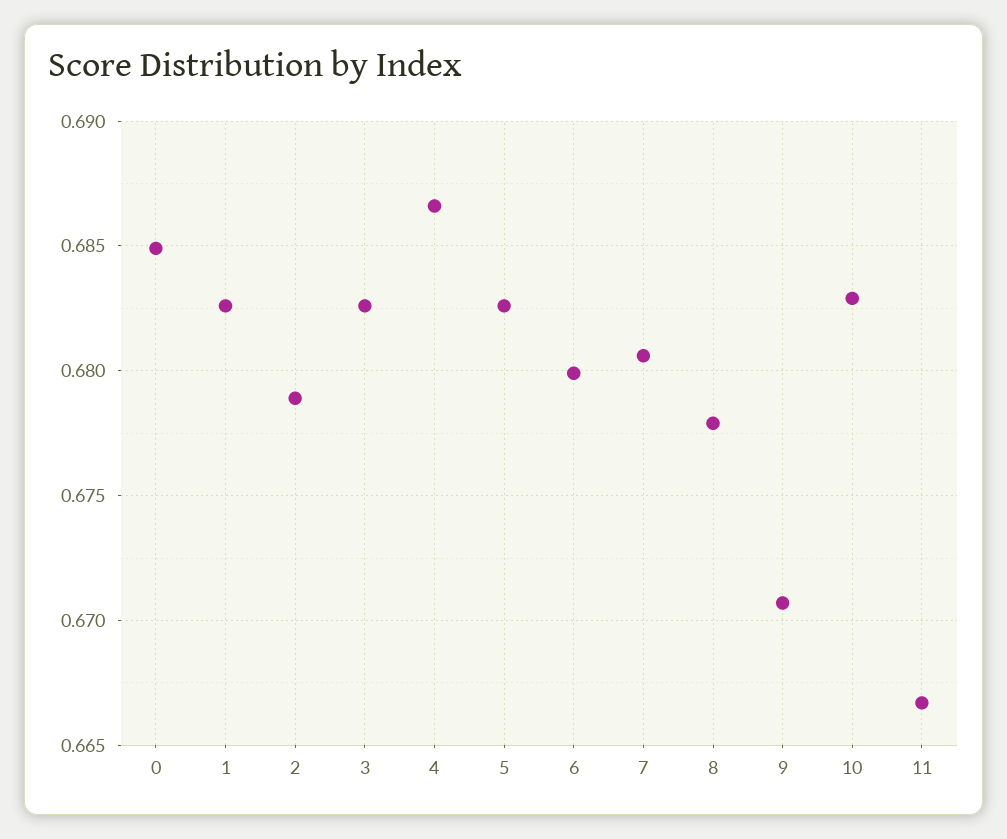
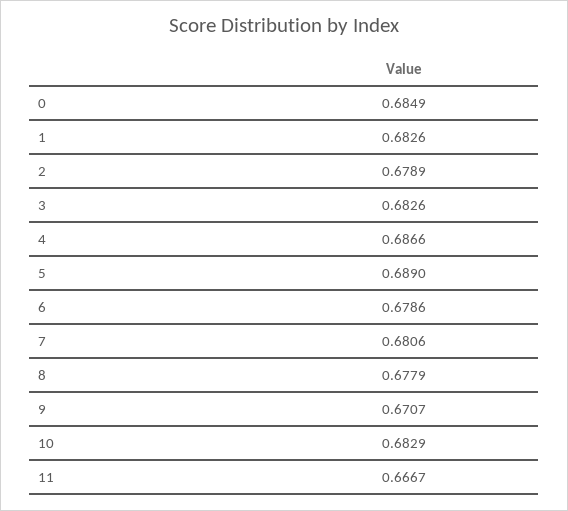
  {
    "0": 0.6849,
    "1": 0.6826,
    "2": 0.6789,
    "3": 0.6826,
    "4": 0.6866,
-   "5": 0.6825,
+   "5": 0.689,
-   "6": 0.68,
+   "6": 0.6786,
    "7": 0.6806,
    "8": 0.6779,
    "9": 0.6707,
    "10": 0.6829,
    "11": 0.6667
  }

